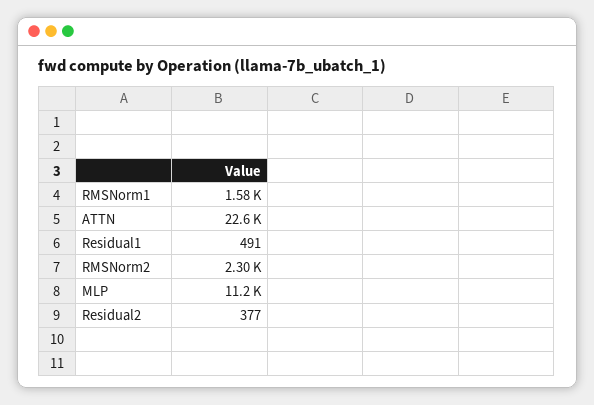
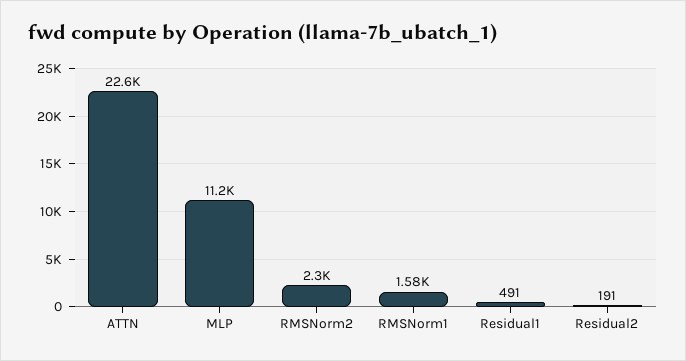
  {
    "RMSNorm1": 1580,
    "ATTN": 22600,
    "Residual1": 491,
    "RMSNorm2": 2300,
    "MLP": 11200,
-   "Residual2": 377
+   "Residual2": 191
  }

